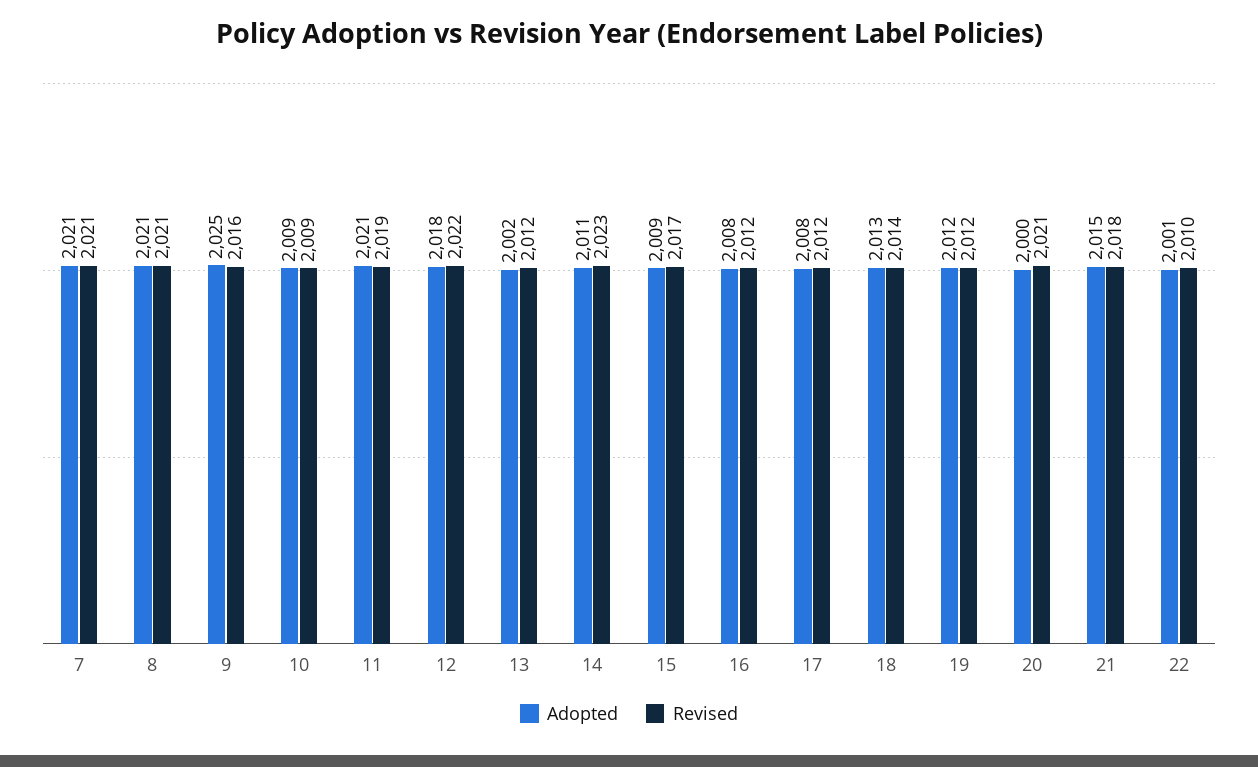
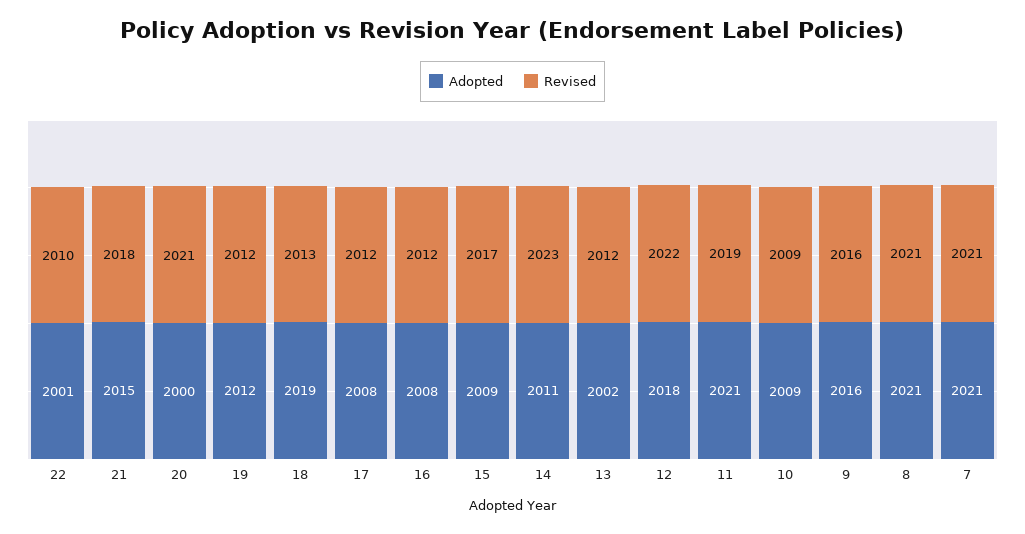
  {
    "Adopted": {
      "7": 2021,
      "8": 2021,
-     "9": 2025,
+     "9": 2016,
      "10": 2009,
      "11": 2021,
      "12": 2018,
      "13": 2002,
      "14": 2011,
      "15": 2009,
      "16": 2008,
      "17": 2008,
-     "18": 2013,
+     "18": 2019,
      "19": 2012,
      "20": 2000,
      "21": 2015,
      "22": 2001
    },
    "Revised": {
      "7": 2021,
      "8": 2021,
      "9": 2016,
      "10": 2009,
      "11": 2019,
      "12": 2022,
      "13": 2012,
      "14": 2023,
      "15": 2017,
      "16": 2012,
      "17": 2012,
-     "18": 2014,
+     "18": 2013,
      "19": 2012,
      "20": 2021,
      "21": 2018,
      "22": 2010
    }
  }

